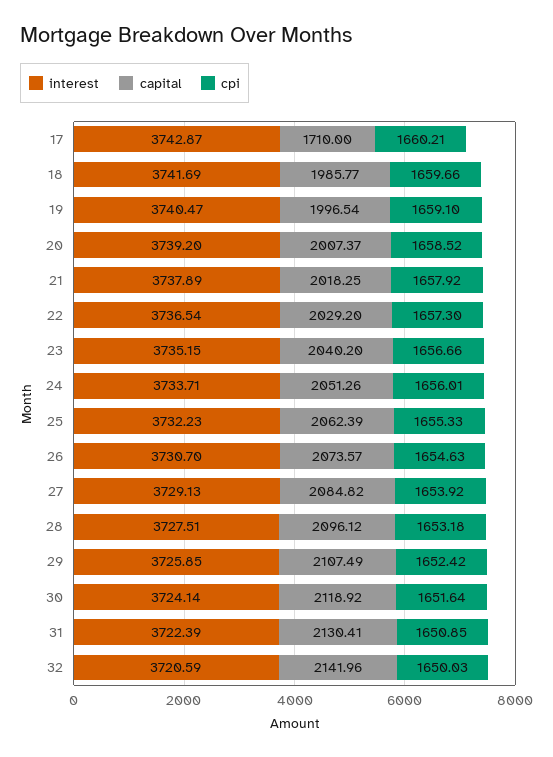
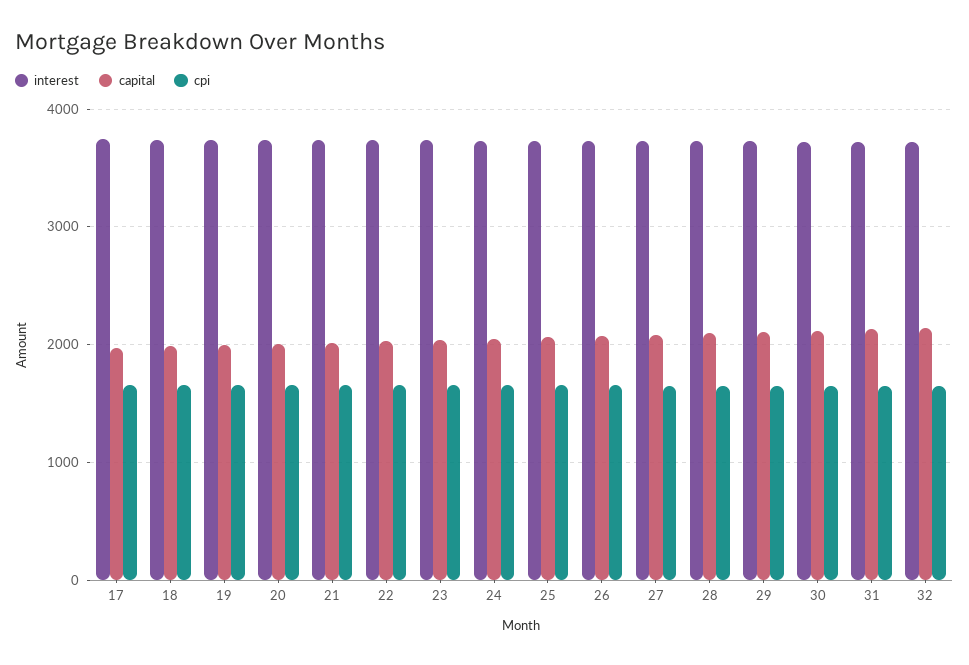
  {
    "interest": {
      "17": 3742.87,
      "18": 3741.69,
      "19": 3740.47,
      "20": 3739.2,
      "21": 3737.89,
      "22": 3736.54,
      "23": 3735.15,
      "24": 3733.71,
      "25": 3732.23,
      "26": 3730.7,
      "27": 3729.13,
      "28": 3727.51,
      "29": 3725.85,
      "30": 3724.14,
      "31": 3722.39,
      "32": 3720.59
    },
    "capital": {
-     "17": 1710,
+     "17": 2000,
      "18": 1985.77,
      "19": 1996.54,
      "20": 2007.37,
      "21": 2018.25,
      "22": 2029.2,
      "23": 2040.2,
      "24": 2051.26,
      "25": 2062.39,
      "26": 2073.57,
      "27": 2084.82,
      "28": 2096.12,
      "29": 2107.49,
      "30": 2118.92,
      "31": 2130.41,
      "32": 2141.96
    },
    "cpi": {
      "17": 1660.21,
      "18": 1659.66,
      "19": 1659.1,
      "20": 1658.52,
      "21": 1657.92,
      "22": 1657.3,
      "23": 1656.66,
      "24": 1656.01,
      "25": 1655.33,
      "26": 1654.63,
      "27": 1653.92,
      "28": 1653.18,
      "29": 1652.42,
      "30": 1651.64,
      "31": 1650.85,
      "32": 1650.03
    }
  }

